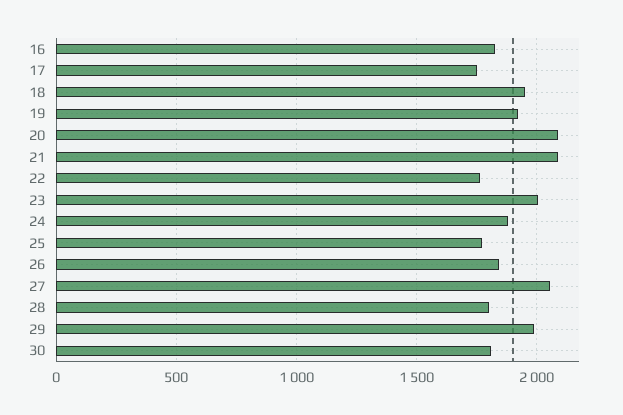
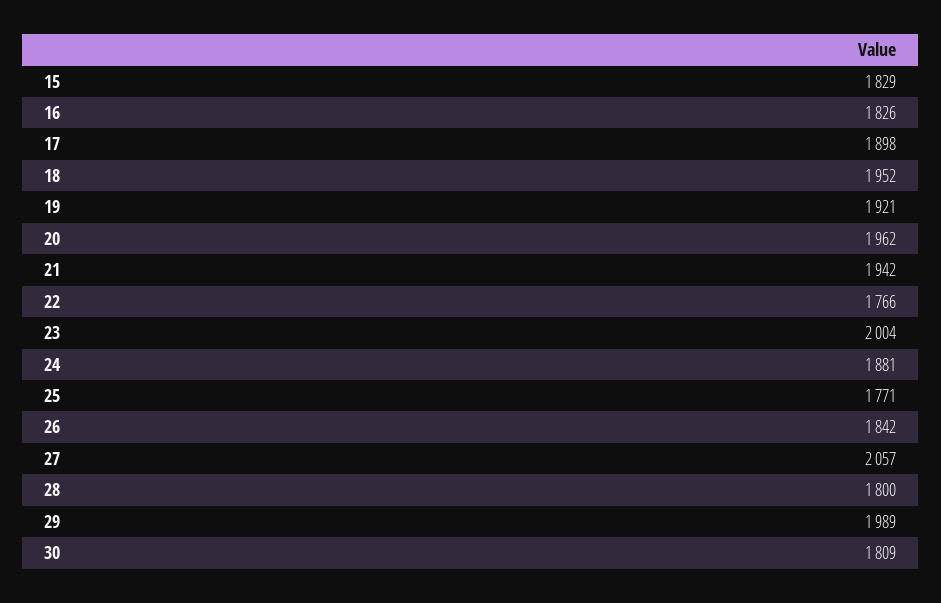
  {
    "16": 1826,
-   "17": 1750,
+   "17": 1898,
    "18": 1952,
    "19": 1921,
-   "20": 2100,
+   "20": 1962,
-   "21": 2100,
+   "21": 1942,
    "22": 1766,
    "23": 2004,
    "24": 1881,
    "25": 1771,
    "26": 1842,
    "27": 2057,
    "28": 1800,
    "29": 1989,
-   "30": 1809
+   "30": 1809,
+   "15": 1829
  }

